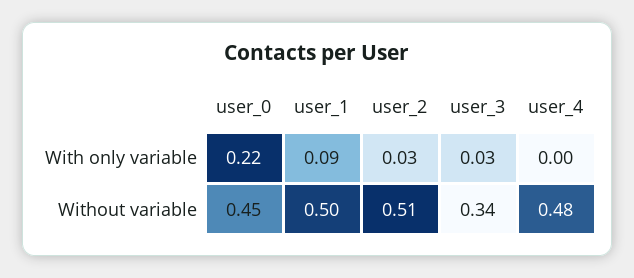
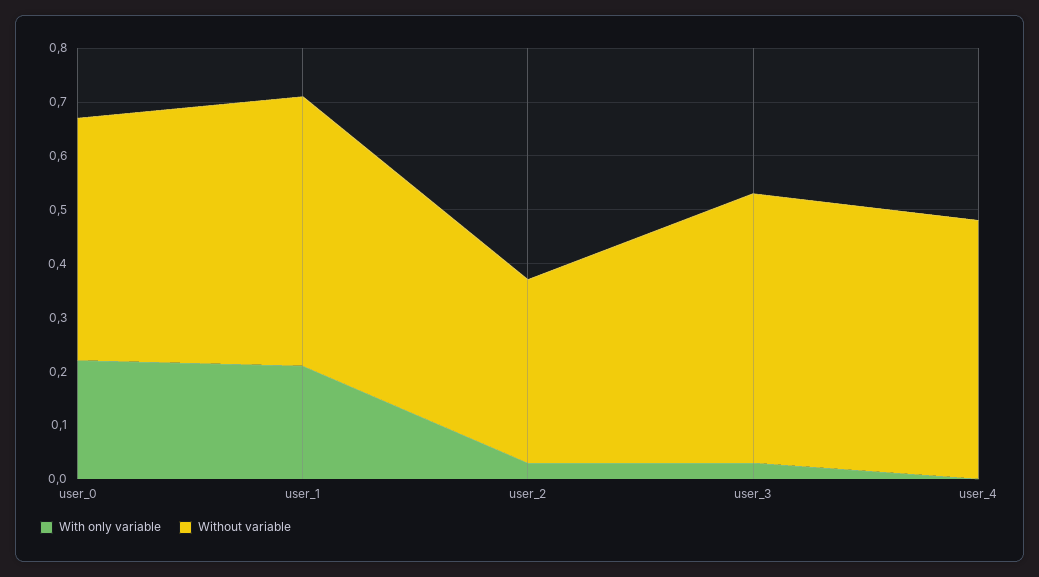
  {
    "With only variable": {
      "user_0": 0.22,
-     "user_1": 0.09,
+     "user_1": 0.2,
      "user_2": 0.03,
      "user_3": 0.03,
      "user_4": 0
    },
    "Without variable": {
      "user_0": 0.45,
      "user_1": 0.5,
-     "user_2": 0.51,
+     "user_2": 0.35,
-     "user_3": 0.34,
+     "user_3": 0.5,
      "user_4": 0.48
    }
  }

